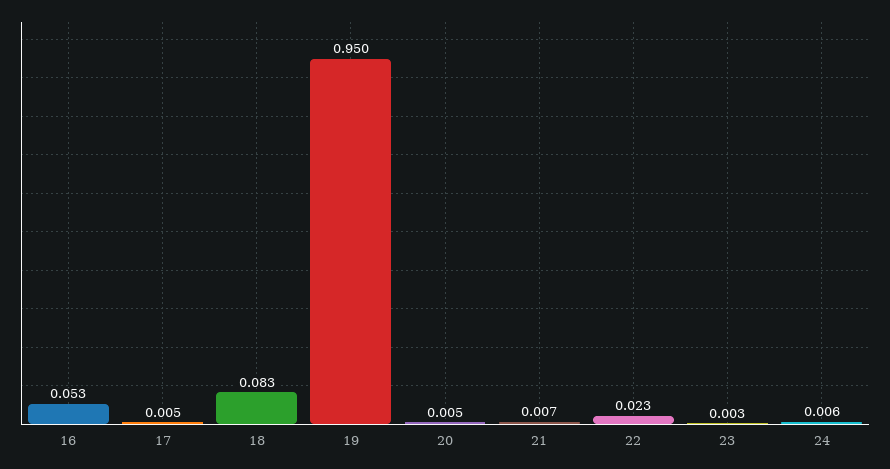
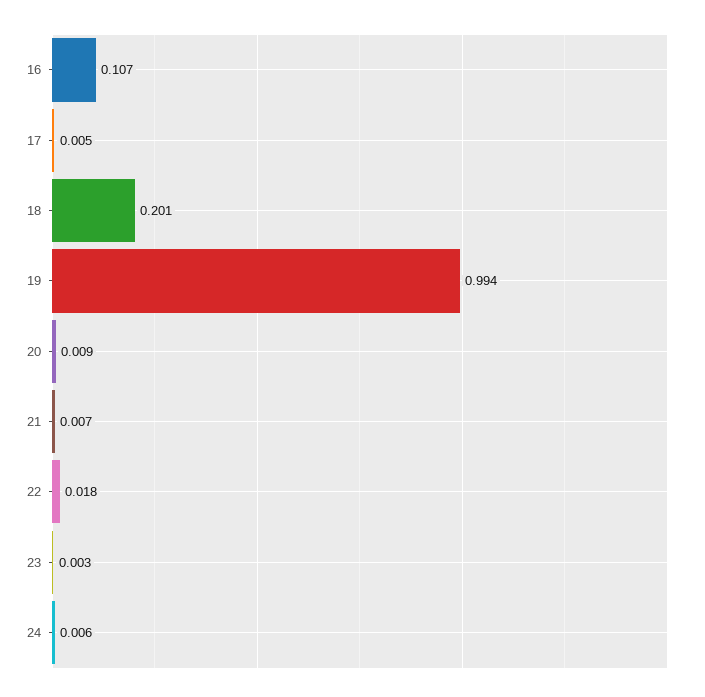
  {
-   "16": 0.053,
+   "16": 0.107,
    "17": 0.005,
-   "18": 0.083,
+   "18": 0.201,
-   "19": 0.95,
+   "19": 0.994,
-   "20": 0.005,
+   "20": 0.009,
    "21": 0.007,
-   "22": 0.023,
+   "22": 0.018,
    "23": 0.003,
    "24": 0.006
  }

